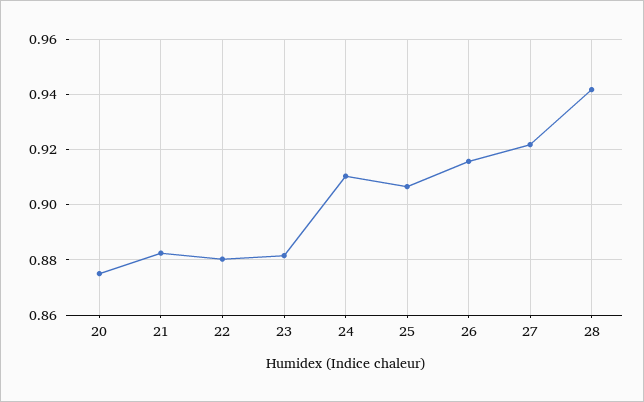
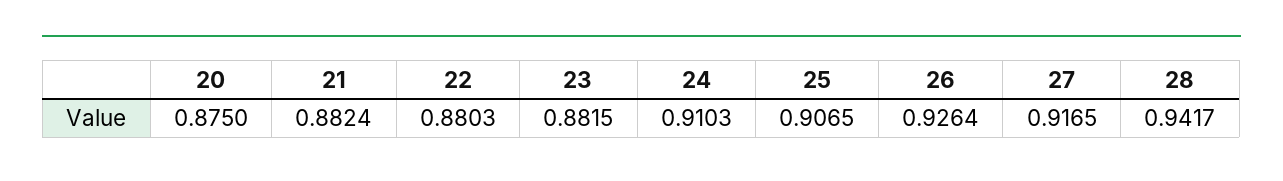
  {
    "20": 0.875,
    "21": 0.8824,
    "22": 0.8803,
    "23": 0.8815,
    "24": 0.9103,
    "25": 0.9065,
-   "26": 0.915,
+   "26": 0.9264,
-   "27": 0.9225,
+   "27": 0.9165,
    "28": 0.9417
  }

